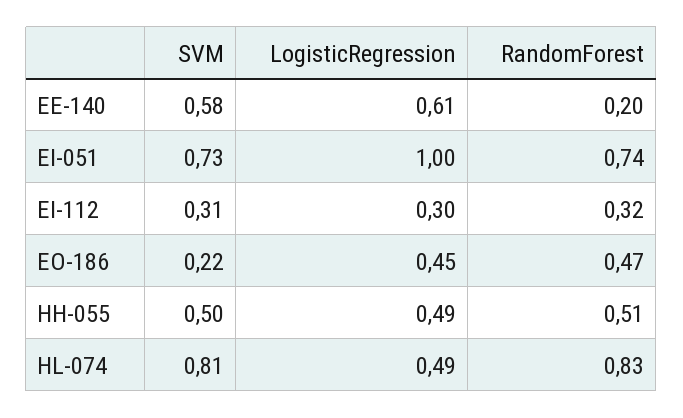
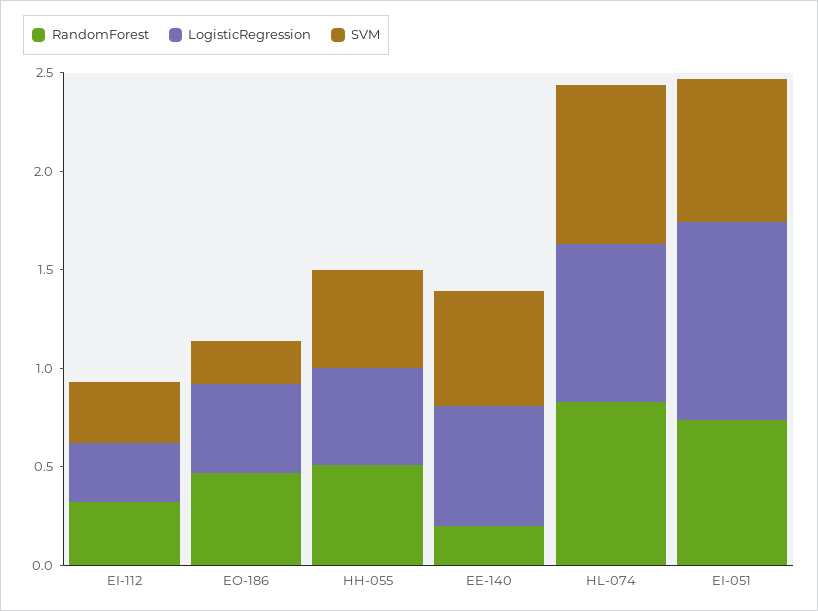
  {
    "SVM": {
      "EE-140": 0.58,
      "EI-051": 0.73,
      "EI-112": 0.31,
      "EO-186": 0.22,
      "HH-055": 0.5,
      "HL-074": 0.81
    },
    "LogisticRegression": {
      "EE-140": 0.61,
      "EI-051": 1,
      "EI-112": 0.3,
      "EO-186": 0.45,
      "HH-055": 0.49,
-     "HL-074": 0.49
+     "HL-074": 0.8
    },
    "RandomForest": {
      "EE-140": 0.2,
      "EI-051": 0.74,
      "EI-112": 0.32,
      "EO-186": 0.47,
      "HH-055": 0.51,
      "HL-074": 0.83
    }
  }

